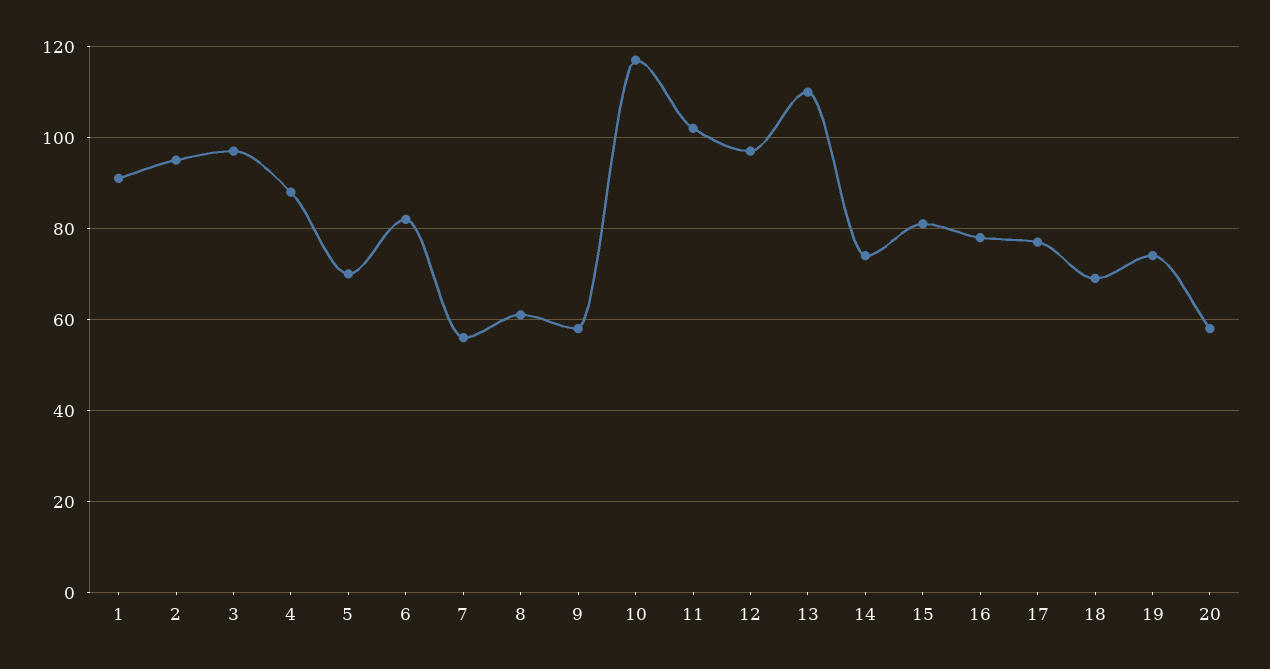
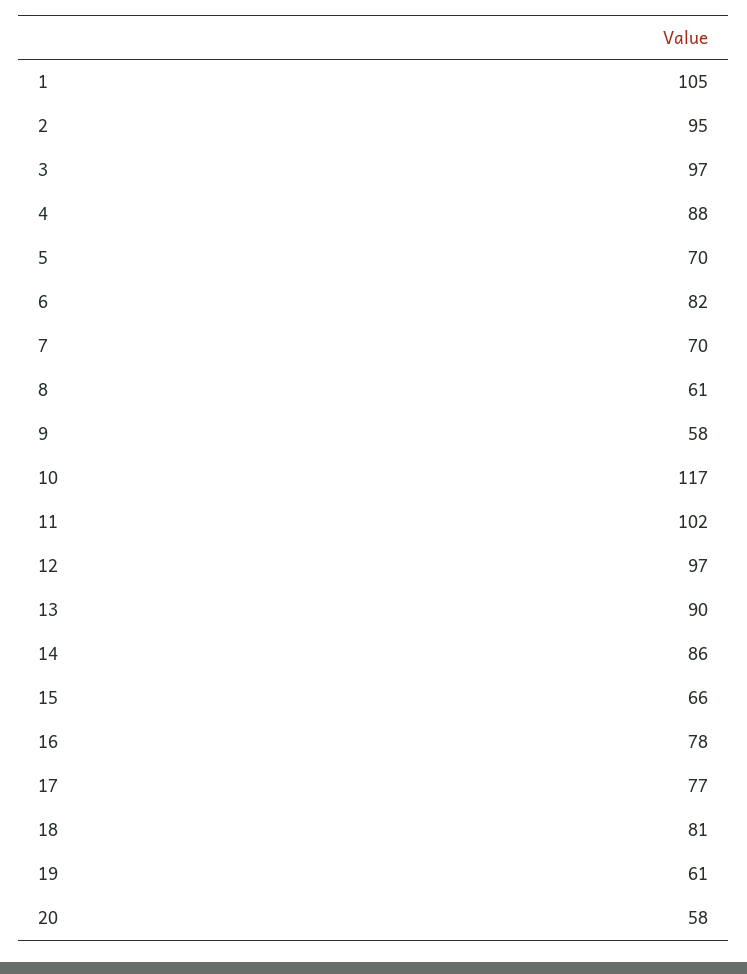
  {
-   "1": 90,
+   "1": 105,
    "2": 95,
    "3": 97,
    "4": 88,
    "5": 70,
    "6": 82,
-   "7": 55,
+   "7": 70,
    "8": 61,
    "9": 58,
    "10": 117,
    "11": 102,
    "12": 97,
-   "13": 110,
+   "13": 90,
-   "14": 75,
+   "14": 86,
-   "15": 80,
+   "15": 66,
    "16": 78,
    "17": 77,
-   "18": 70,
+   "18": 81,
-   "19": 75,
+   "19": 61,
    "20": 58
  }

